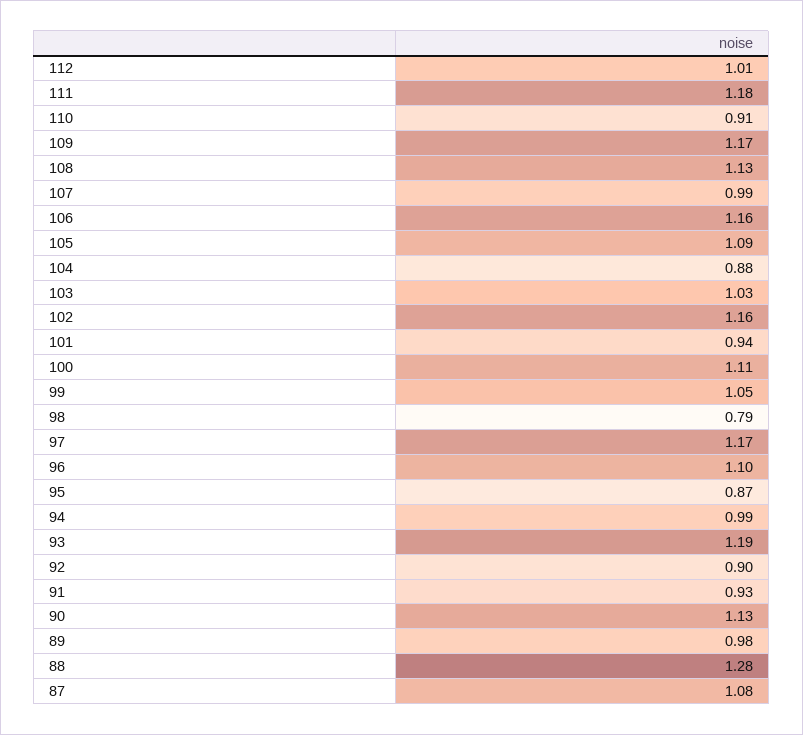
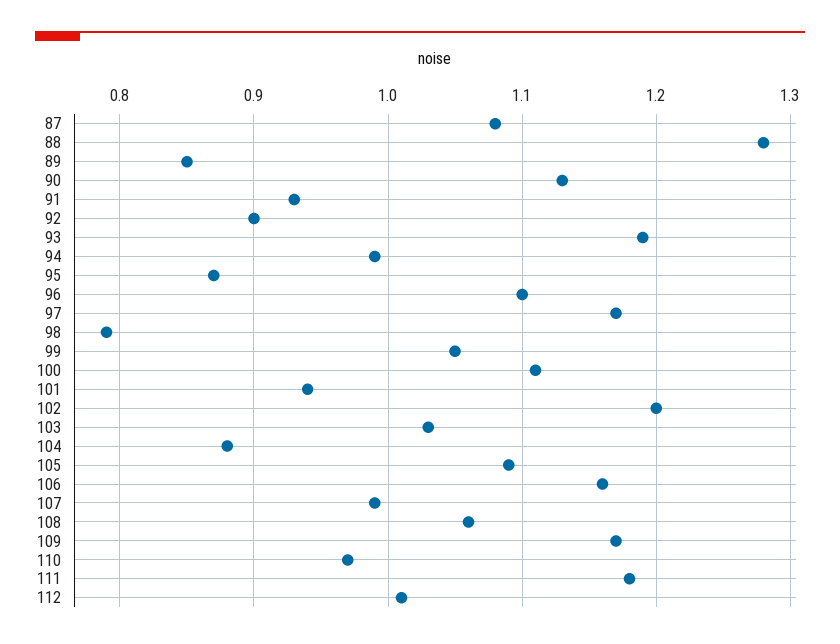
  {
    "112": 1.01,
    "111": 1.18,
-   "110": 0.91,
+   "110": 0.97,
    "109": 1.17,
-   "108": 1.13,
+   "108": 1.06,
    "107": 0.99,
    "106": 1.16,
    "105": 1.09,
    "104": 0.88,
    "103": 1.03,
-   "102": 1.16,
+   "102": 1.2,
    "101": 0.94,
    "100": 1.11,
    "99": 1.05,
    "98": 0.79,
    "97": 1.17,
    "96": 1.1,
    "95": 0.87,
    "94": 0.99,
    "93": 1.19,
    "92": 0.9,
    "91": 0.93,
    "90": 1.13,
-   "89": 0.98,
+   "89": 0.85,
    "88": 1.28,
    "87": 1.08
  }

